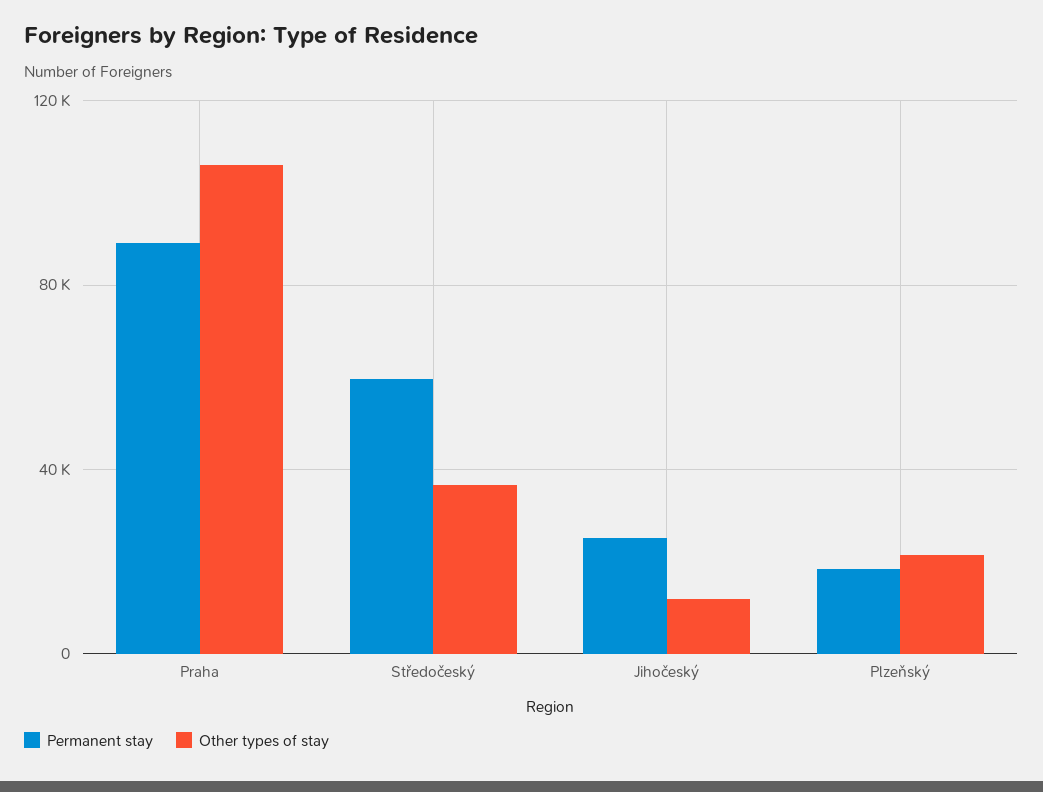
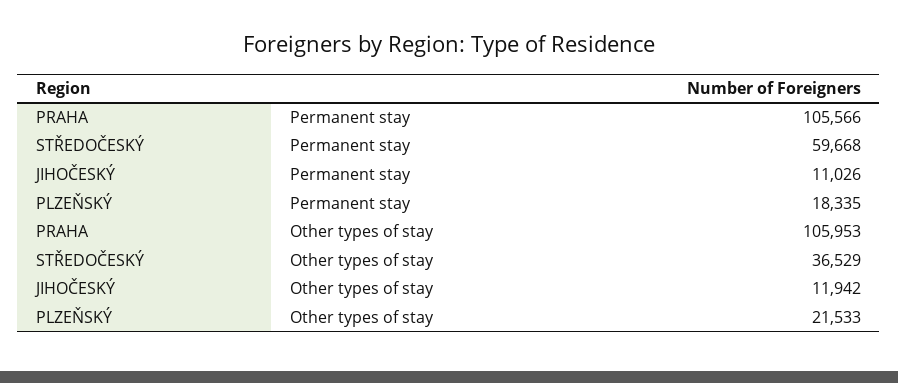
  {
    "Permanent stay": {
-     "Praha": 90000,
+     "Praha": 105566,
      "Středočeský": 59668,
-     "Jihočeský": 25000,
+     "Jihočeský": 11026,
      "Plzeňský": 18335
    },
    "Other types of stay": {
      "Praha": 105953,
      "Středočeský": 36529,
      "Jihočeský": 11942,
      "Plzeňský": 21533
    }
  }

